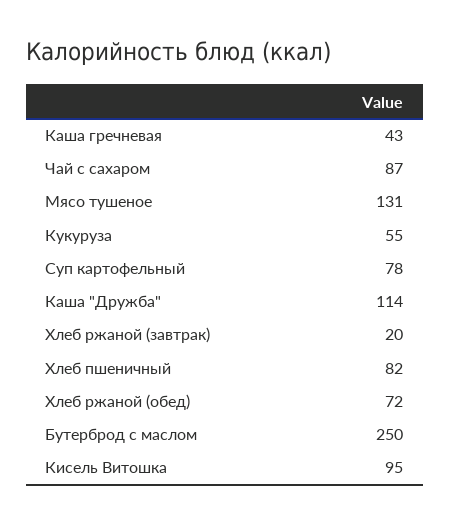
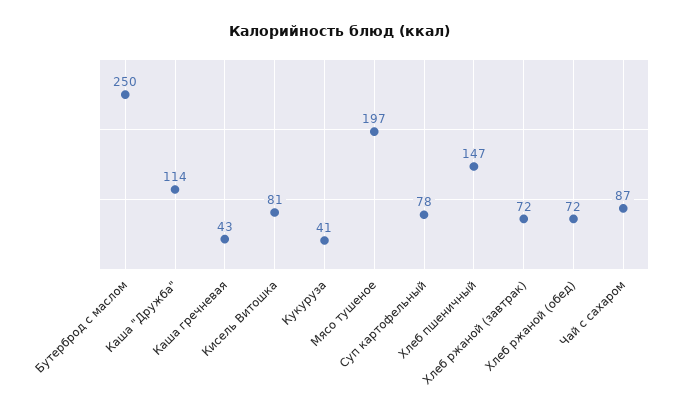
  {
    "Каша гречневая": 43,
    "Чай с сахаром": 87,
-   "Мясо тушеное": 131,
+   "Мясо тушеное": 197,
-   "Кукуруза": 55,
+   "Кукуруза": 41,
    "Суп картофельный": 78,
    "Каша \"Дружба\"": 114,
-   "Хлеб ржаной (завтрак)": 20,
+   "Хлеб ржаной (завтрак)": 72,
-   "Хлеб пшеничный": 82,
+   "Хлеб пшеничный": 147,
    "Хлеб ржаной (обед)": 72,
    "Бутерброд с маслом": 250,
-   "Кисель Витошка": 95
+   "Кисель Витошка": 81
  }

